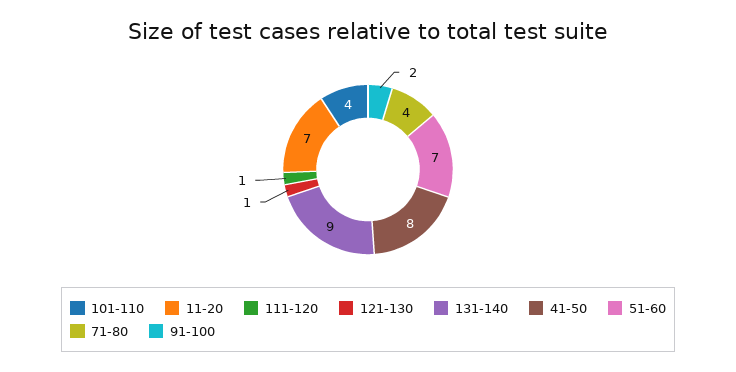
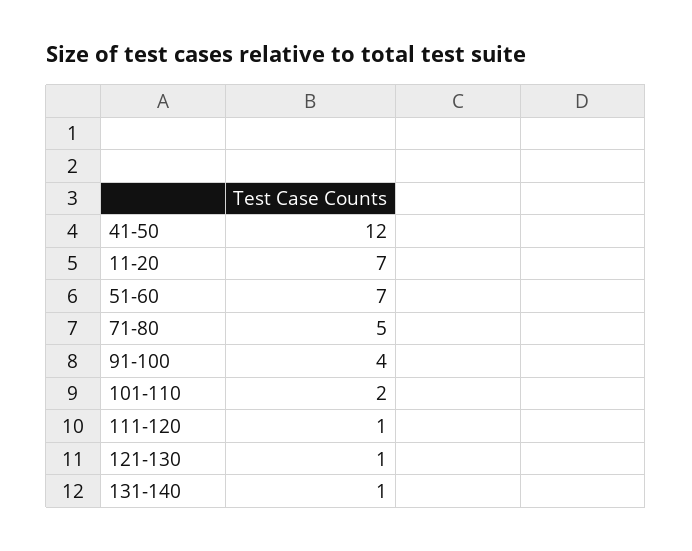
  {
-   "101-110": 4,
+   "101-110": 2,
    "11-20": 7,
    "111-120": 1,
    "121-130": 1,
-   "131-140": 9,
+   "131-140": 1,
-   "41-50": 8,
+   "41-50": 12,
    "51-60": 7,
-   "71-80": 4,
+   "71-80": 5,
-   "91-100": 2
+   "91-100": 4
  }

